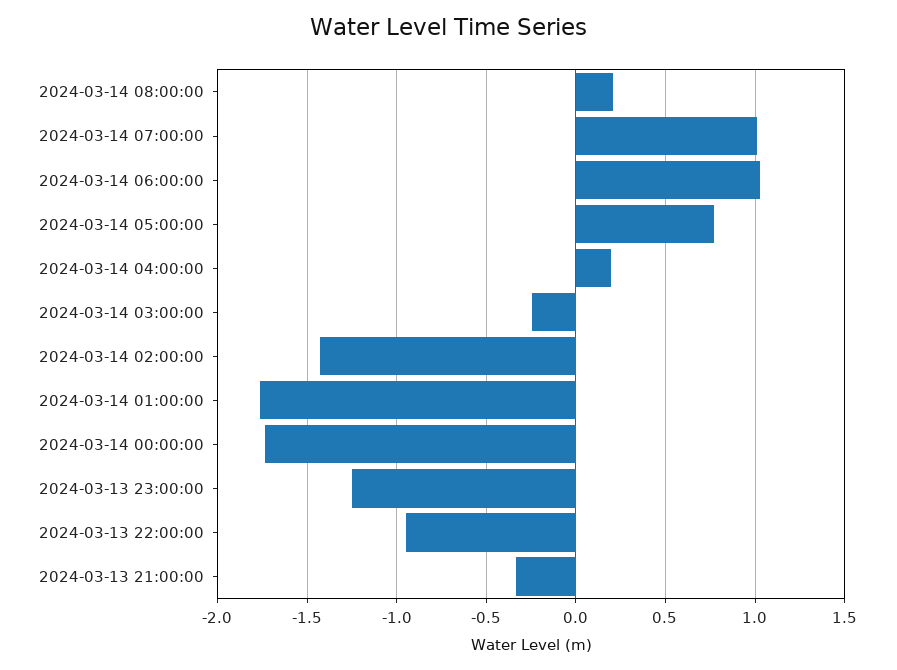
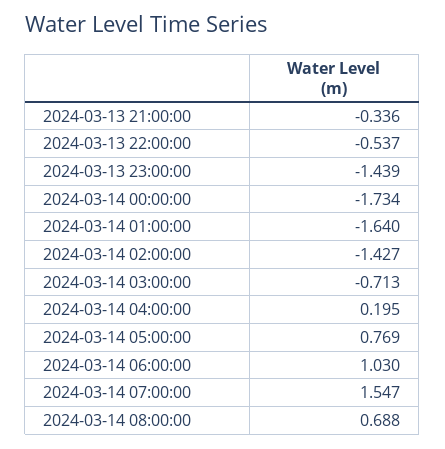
  {
-   "2024-03-14 08:00:00": 0.2,
+   "2024-03-14 08:00:00": 0.688,
-   "2024-03-14 07:00:00": 1,
+   "2024-03-14 07:00:00": 1.547,
    "2024-03-14 06:00:00": 1.03,
    "2024-03-14 05:00:00": 0.769,
    "2024-03-14 04:00:00": 0.195,
-   "2024-03-14 03:00:00": -0.25,
+   "2024-03-14 03:00:00": -0.713,
    "2024-03-14 02:00:00": -1.427,
-   "2024-03-14 01:00:00": -1.75,
+   "2024-03-14 01:00:00": -1.64,
    "2024-03-14 00:00:00": -1.734,
-   "2024-03-13 23:00:00": -1.25,
+   "2024-03-13 23:00:00": -1.439,
-   "2024-03-13 22:00:00": -0.95,
+   "2024-03-13 22:00:00": -0.537,
    "2024-03-13 21:00:00": -0.336
  }

